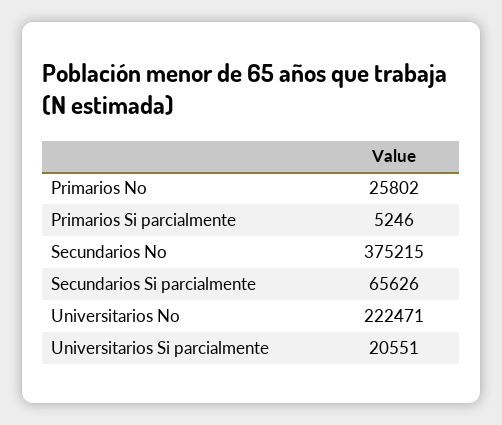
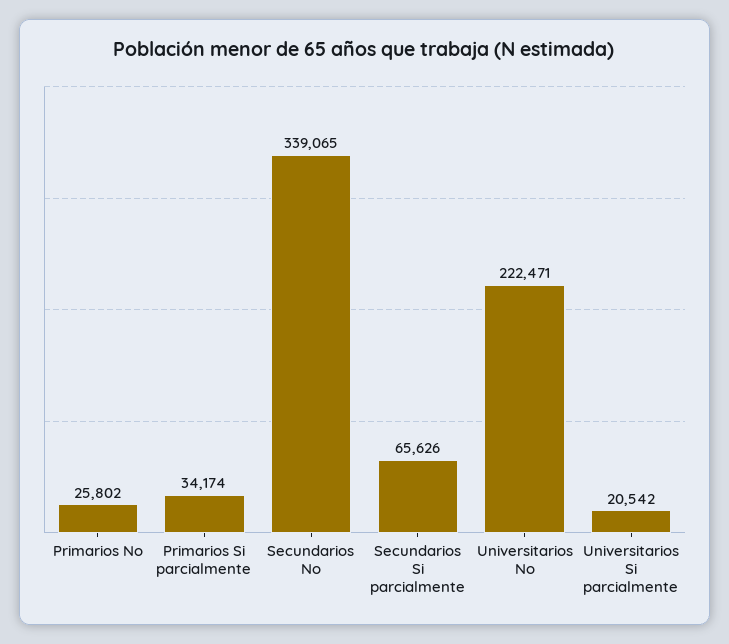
  {
    "Primarios No": 25802,
-   "Primarios Si parcialmente": 5246,
+   "Primarios Si parcialmente": 34174,
-   "Secundarios No": 375215,
+   "Secundarios No": 339065,
    "Secundarios Si parcialmente": 65626,
    "Universitarios No": 222471,
-   "Universitarios Si parcialmente": 20551
+   "Universitarios Si parcialmente": 20542
  }

